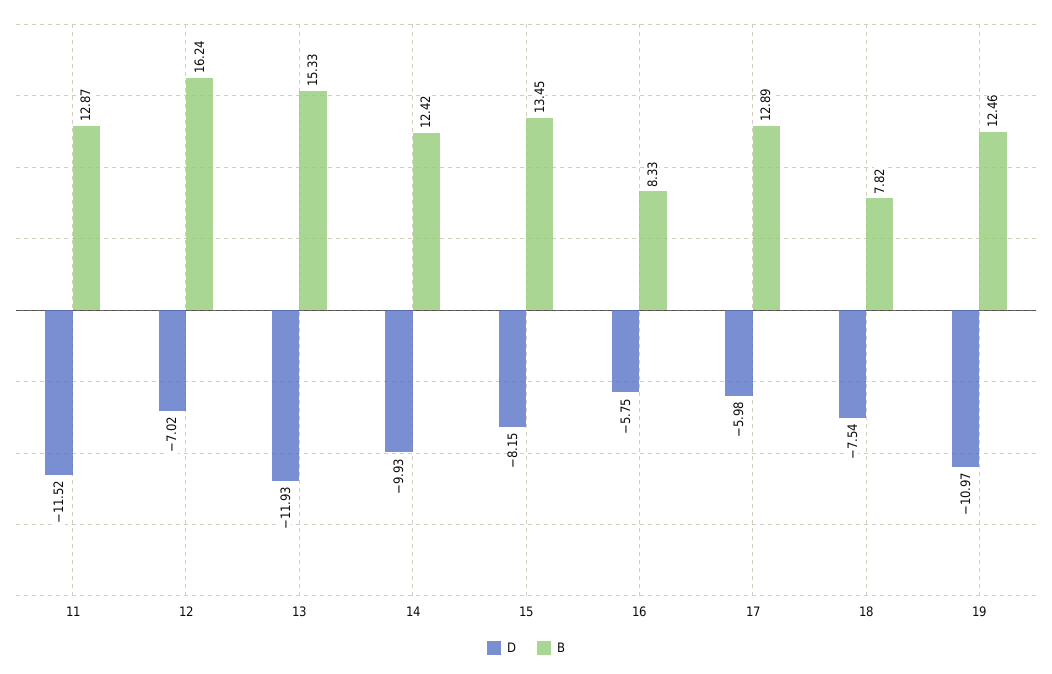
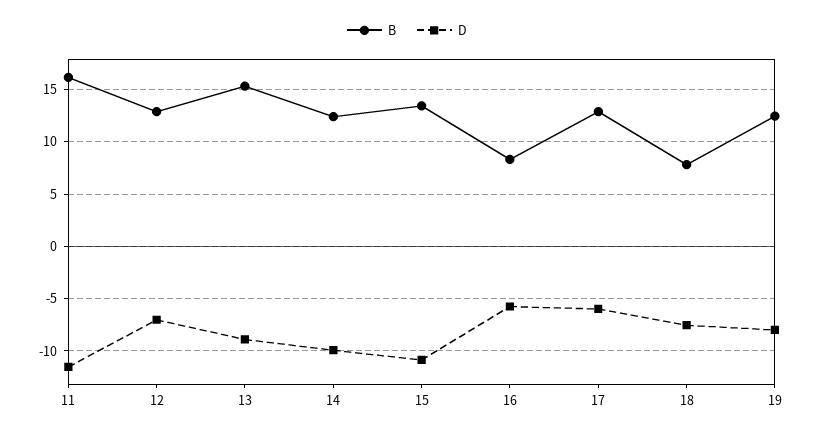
  {
    "D": {
      "11": -11.52,
      "12": -7.02,
-     "13": -11.93,
+     "13": -9,
      "14": -9.93,
-     "15": -8.15,
+     "15": -11,
      "16": -5.75,
      "17": -5.98,
      "18": -7.54,
-     "19": -10.97
+     "19": -8
    },
    "B": {
-     "11": 12.87,
+     "11": 16,
-     "12": 16.24,
+     "12": 13,
      "13": 15.33,
      "14": 12.42,
      "15": 13.45,
      "16": 8.33,
      "17": 12.89,
      "18": 7.82,
      "19": 12.46
    }
  }

